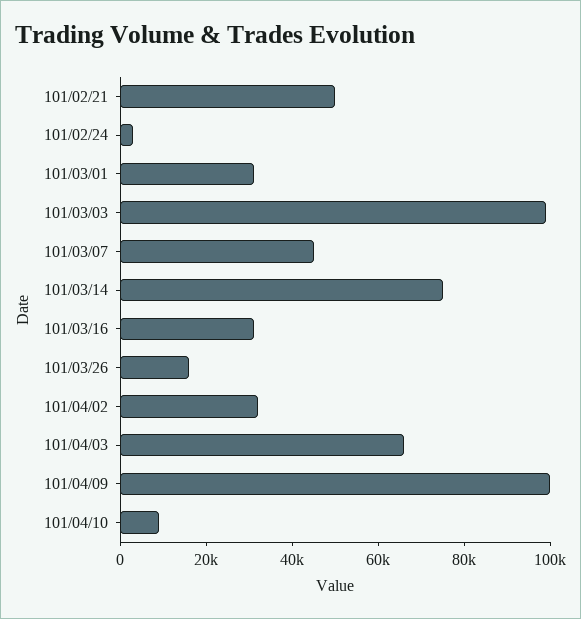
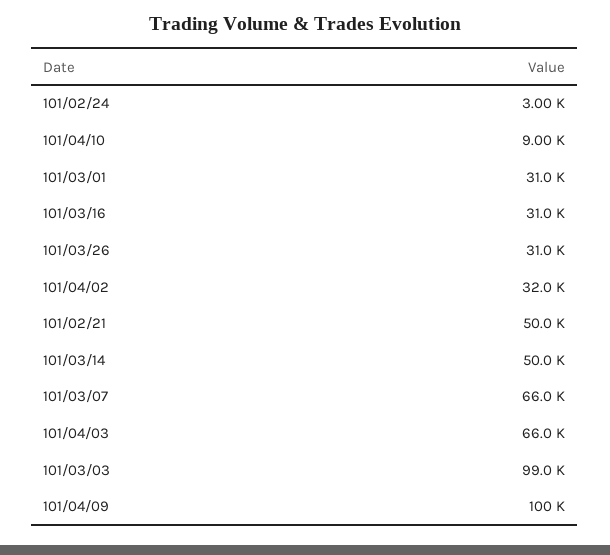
  {
    "101/02/21": 50000,
    "101/02/24": 3000,
    "101/03/01": 31000,
    "101/03/03": 99000,
-   "101/03/07": 45000,
+   "101/03/07": 66000,
-   "101/03/14": 75000,
+   "101/03/14": 50000,
    "101/03/16": 31000,
-   "101/03/26": 15000,
+   "101/03/26": 31000,
    "101/04/02": 32000,
    "101/04/03": 66000,
    "101/04/09": 100000,
    "101/04/10": 9000
  }

